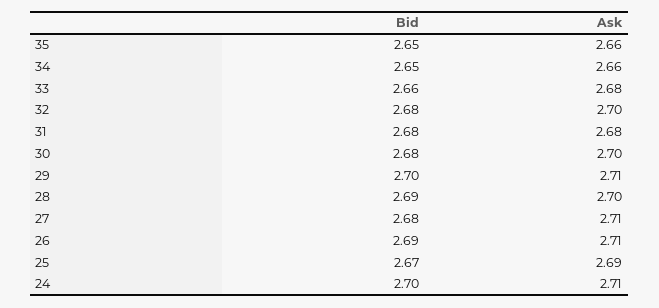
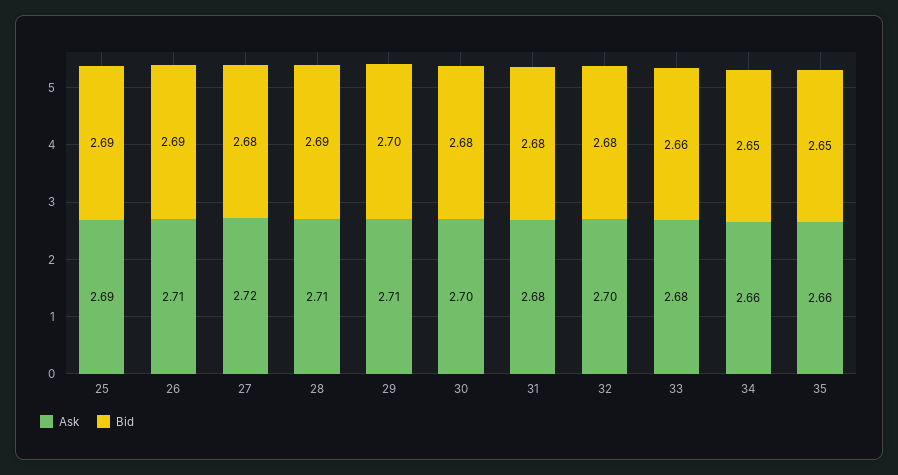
  {
    "Bid": {
      "35": 2.65,
      "34": 2.65,
      "33": 2.66,
      "32": 2.68,
      "31": 2.68,
      "30": 2.68,
      "29": 2.7,
      "28": 2.69,
      "27": 2.68,
      "26": 2.69,
-     "25": 2.67,
+     "25": 2.69
-     "24": 2.7
    },
    "Ask": {
      "35": 2.66,
      "34": 2.66,
      "33": 2.68,
      "32": 2.7,
      "31": 2.68,
      "30": 2.7,
      "29": 2.71,
-     "28": 2.7,
+     "28": 2.71,
-     "27": 2.71,
+     "27": 2.72,
      "26": 2.71,
-     "25": 2.69,
+     "25": 2.69
-     "24": 2.71
    }
  }

